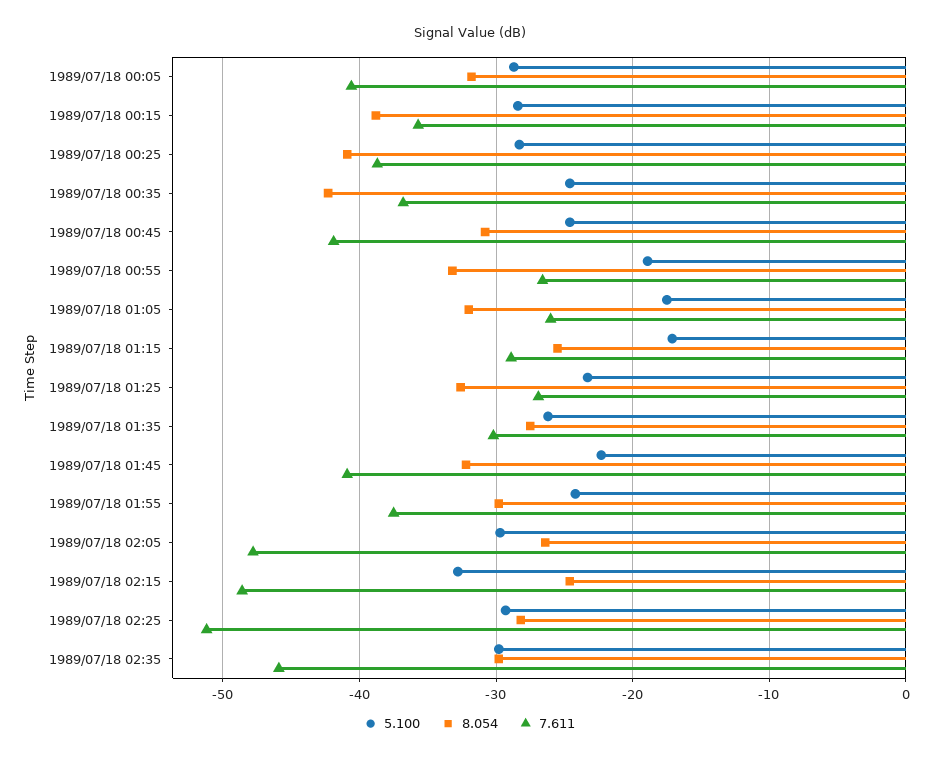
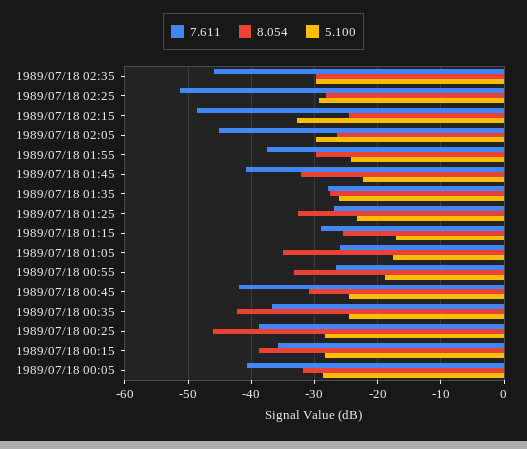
  {
    "5.100": {
      "1989/07/18 00:05": -29,
      "1989/07/18 00:15": -28,
      "1989/07/18 00:25": -28,
      "1989/07/18 00:35": -25,
      "1989/07/18 00:45": -25,
      "1989/07/18 00:55": -19,
      "1989/07/18 01:05": -18,
      "1989/07/18 01:15": -17,
      "1989/07/18 01:25": -23,
      "1989/07/18 01:35": -26,
      "1989/07/18 01:45": -22,
      "1989/07/18 01:55": -24,
      "1989/07/18 02:05": -30,
      "1989/07/18 02:15": -33,
      "1989/07/18 02:25": -29,
      "1989/07/18 02:35": -30
    },
    "8.054": {
      "1989/07/18 00:05": -32,
      "1989/07/18 00:15": -39,
-     "1989/07/18 00:25": -41,
+     "1989/07/18 00:25": -46,
      "1989/07/18 00:35": -42,
      "1989/07/18 00:45": -31,
      "1989/07/18 00:55": -33,
-     "1989/07/18 01:05": -32,
+     "1989/07/18 01:05": -35,
      "1989/07/18 01:15": -26,
      "1989/07/18 01:25": -33,
      "1989/07/18 01:35": -28,
      "1989/07/18 01:45": -32,
      "1989/07/18 01:55": -30,
      "1989/07/18 02:05": -26,
      "1989/07/18 02:15": -25,
      "1989/07/18 02:25": -28,
      "1989/07/18 02:35": -30
    },
    "7.611": {
      "1989/07/18 00:05": -41,
      "1989/07/18 00:15": -36,
      "1989/07/18 00:25": -39,
      "1989/07/18 00:35": -37,
      "1989/07/18 00:45": -42,
      "1989/07/18 00:55": -27,
      "1989/07/18 01:05": -26,
      "1989/07/18 01:15": -29,
      "1989/07/18 01:25": -27,
-     "1989/07/18 01:35": -30,
+     "1989/07/18 01:35": -28,
      "1989/07/18 01:45": -41,
      "1989/07/18 01:55": -38,
-     "1989/07/18 02:05": -48,
+     "1989/07/18 02:05": -45,
      "1989/07/18 02:15": -49,
      "1989/07/18 02:25": -51,
      "1989/07/18 02:35": -46
    }
  }

